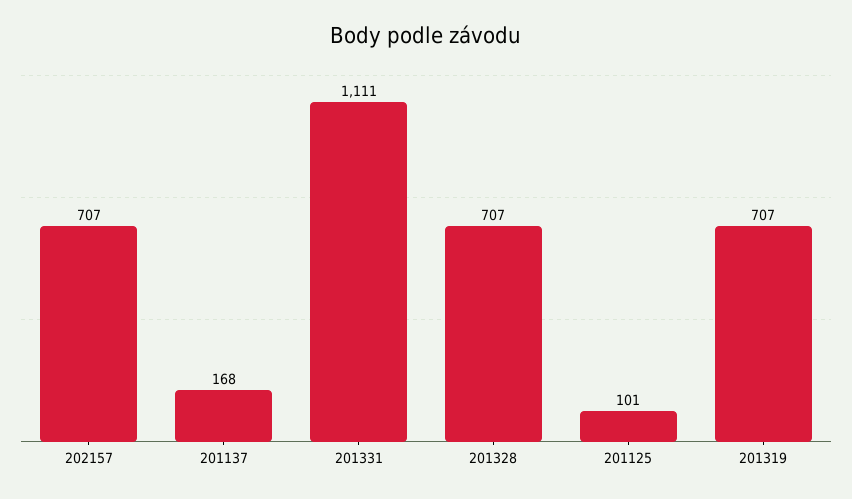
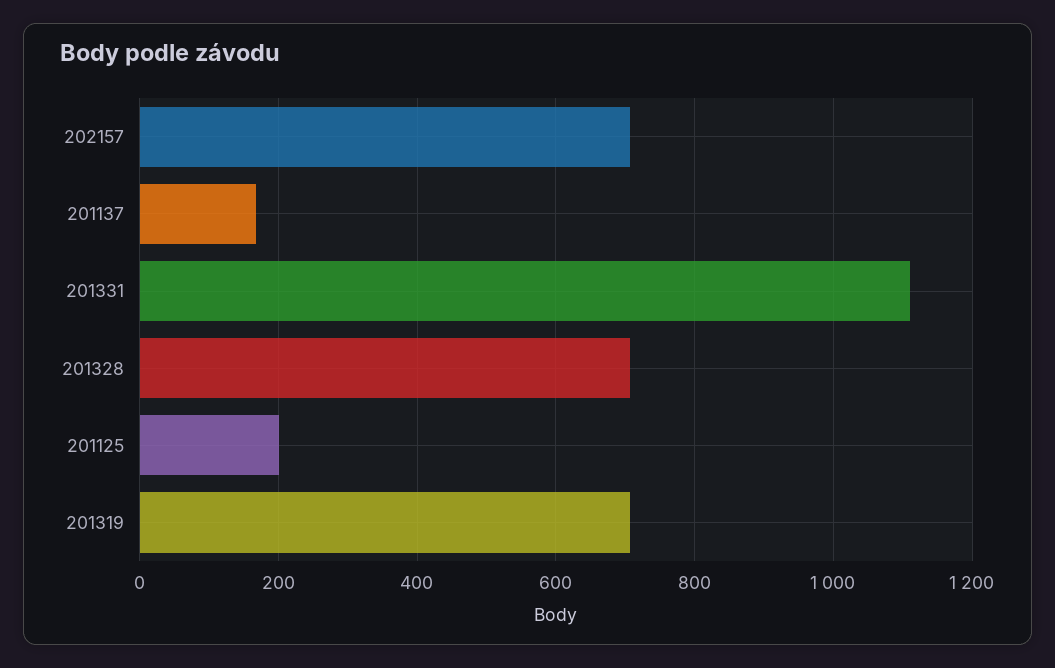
  {
    "202157": 707,
    "201137": 168,
    "201331": 1111,
    "201328": 707,
-   "201125": 101,
+   "201125": 200,
    "201319": 707
  }

